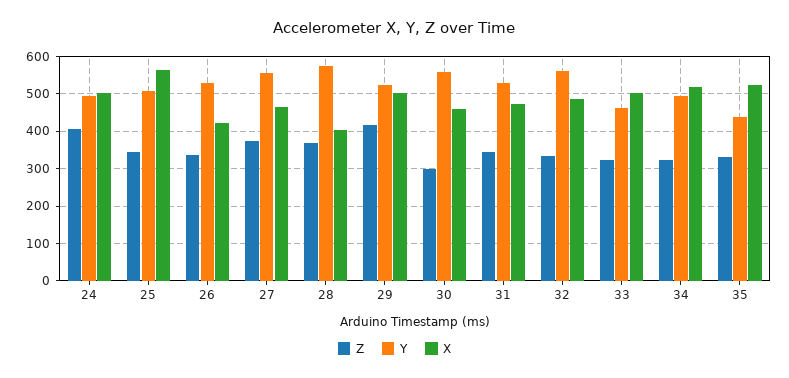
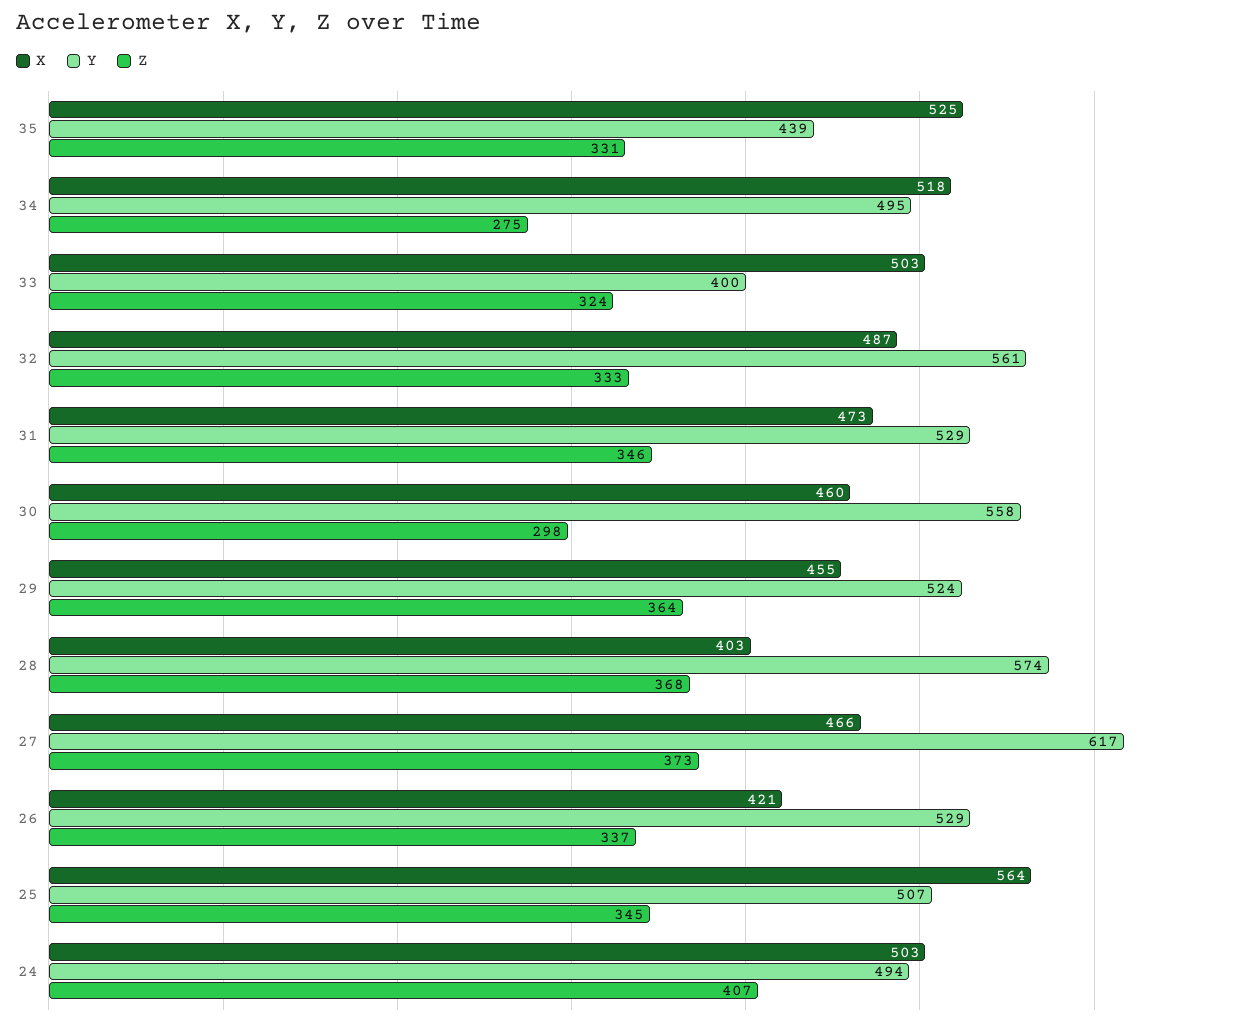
  {
    "Z": {
      "24": 407,
      "25": 345,
      "26": 337,
      "27": 373,
      "28": 368,
-     "29": 420,
+     "29": 364,
      "30": 298,
      "31": 346,
      "32": 333,
      "33": 324,
-     "34": 320,
+     "34": 275,
      "35": 331
    },
    "Y": {
      "24": 494,
      "25": 507,
      "26": 529,
-     "27": 560,
+     "27": 617,
      "28": 574,
      "29": 524,
      "30": 558,
      "31": 529,
      "32": 561,
-     "33": 460,
+     "33": 400,
      "34": 495,
      "35": 439
    },
    "X": {
      "24": 503,
      "25": 564,
      "26": 421,
      "27": 466,
      "28": 403,
-     "29": 500,
+     "29": 455,
      "30": 460,
      "31": 473,
      "32": 487,
      "33": 503,
      "34": 518,
      "35": 525
    }
  }

